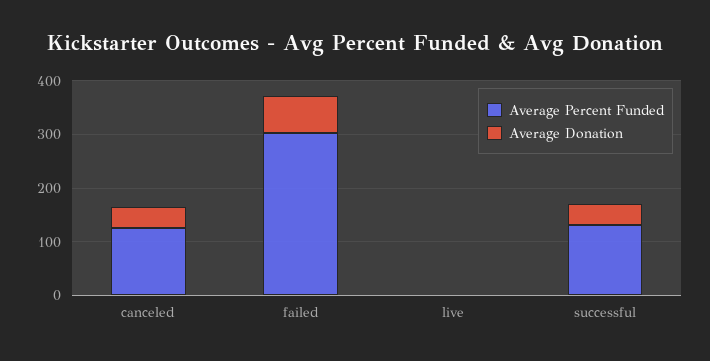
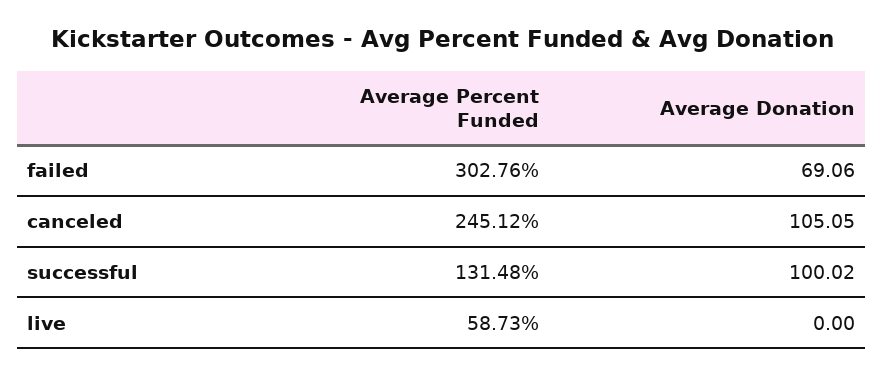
  {
    "Average Percent Funded": {
-     "canceled": 120,
+     "canceled": 245.12,
      "failed": 302.76,
-     "live": 0,
+     "live": 58.73,
      "successful": 131.48
    },
    "Average Donation": {
-     "canceled": 40,
+     "canceled": 105.05,
      "failed": 69.06,
      "live": 0,
-     "successful": 40
+     "successful": 100.02
    }
  }

